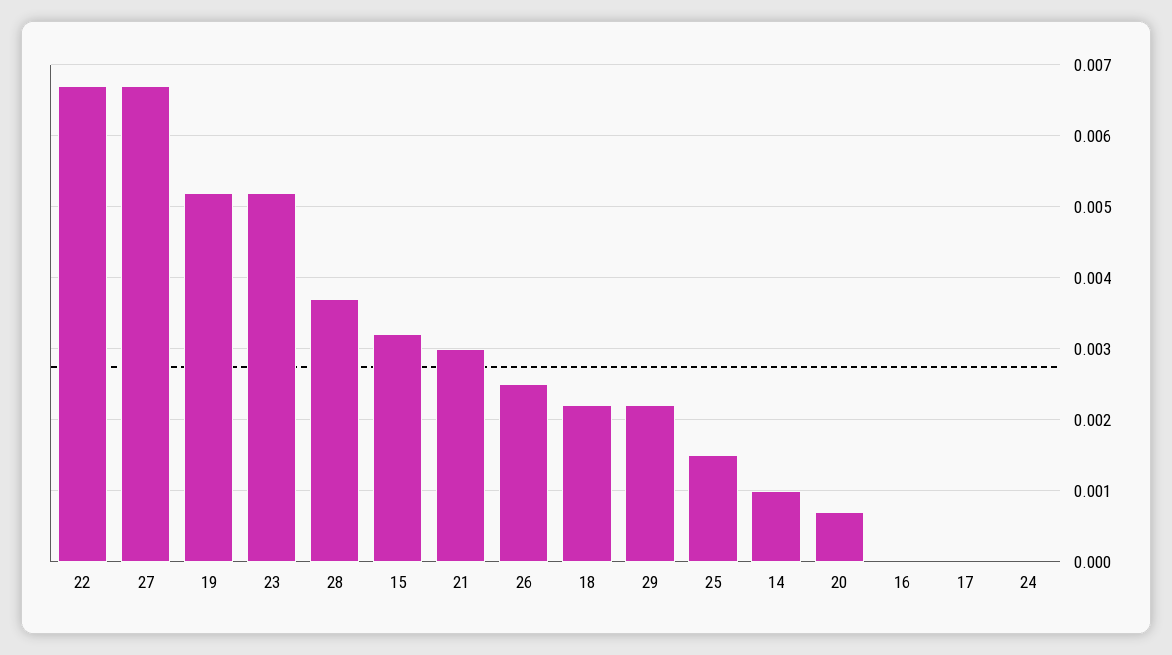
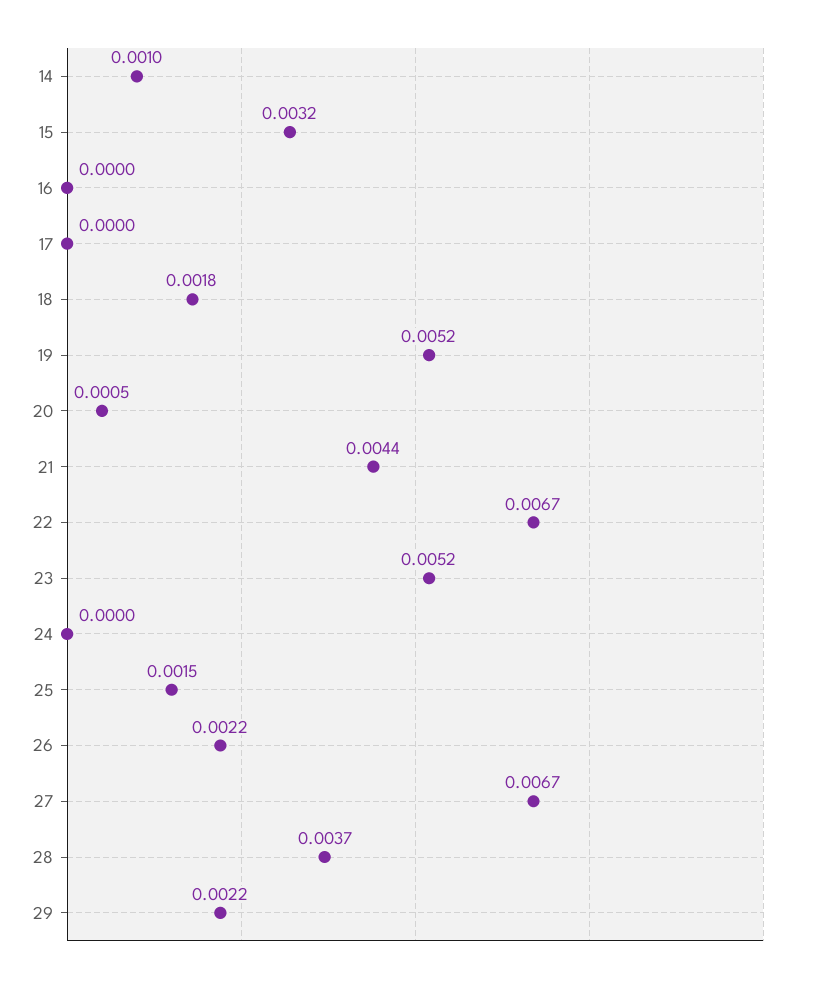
  {
    "22": 0.0067,
    "27": 0.0067,
    "19": 0.0052,
    "23": 0.0052,
    "28": 0.0037,
    "15": 0.0032,
-   "21": 0.003,
+   "21": 0.0044,
-   "26": 0.0025,
+   "26": 0.0022,
-   "18": 0.0022,
+   "18": 0.0018,
    "29": 0.0022,
    "25": 0.0015,
    "14": 0.001,
-   "20": 0.0007,
+   "20": 0.0005,
    "16": 0,
    "17": 0,
    "24": 0
  }

